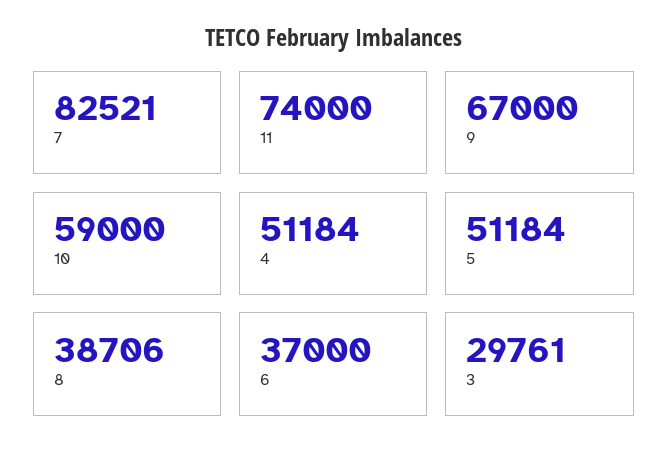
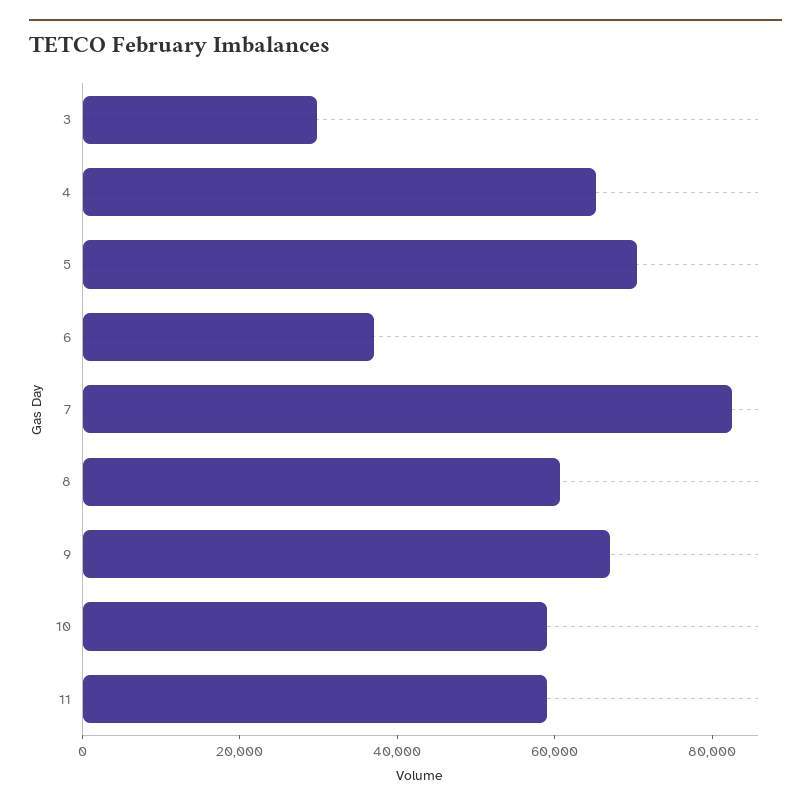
  {
    "7": 82521,
-   "11": 74000,
+   "11": 60000,
    "9": 67000,
    "10": 59000,
-   "4": 51184,
+   "4": 65000,
-   "5": 51184,
+   "5": 70000,
-   "8": 38706,
+   "8": 60000,
    "6": 37000,
    "3": 29761
  }

